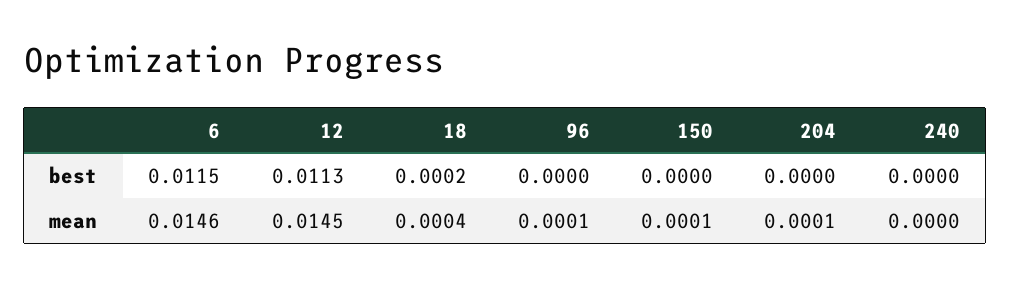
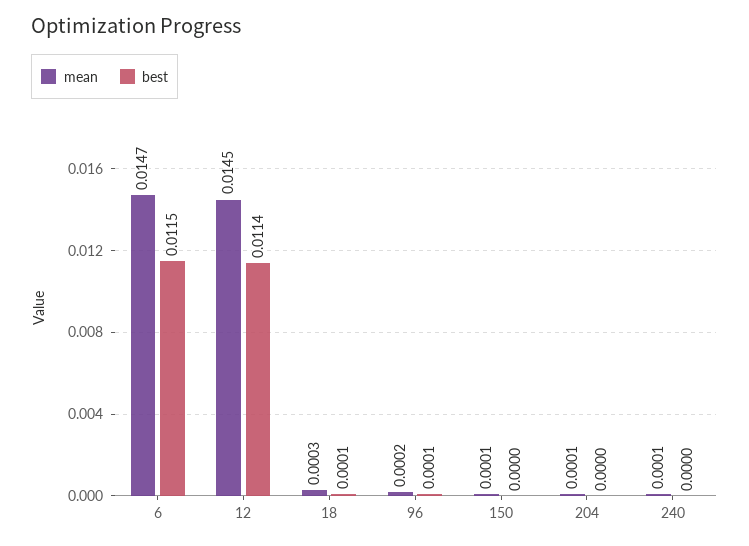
  {
    "best": {
      "6": 0.0115,
-     "12": 0.0113,
+     "12": 0.0114,
-     "18": 0.0002,
+     "18": 0.0001,
-     "96": 0,
+     "96": 0.0001,
      "150": 0,
      "204": 0,
      "240": 0
    },
    "mean": {
-     "6": 0.0146,
+     "6": 0.0147,
      "12": 0.0145,
-     "18": 0.0004,
+     "18": 0.0003,
-     "96": 0.0001,
+     "96": 0.0002,
      "150": 0.0001,
      "204": 0.0001,
-     "240": 0
+     "240": 0.0001
    }
  }

